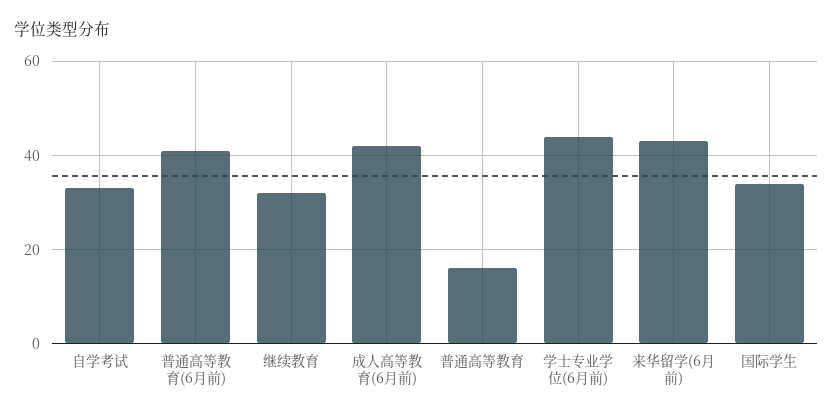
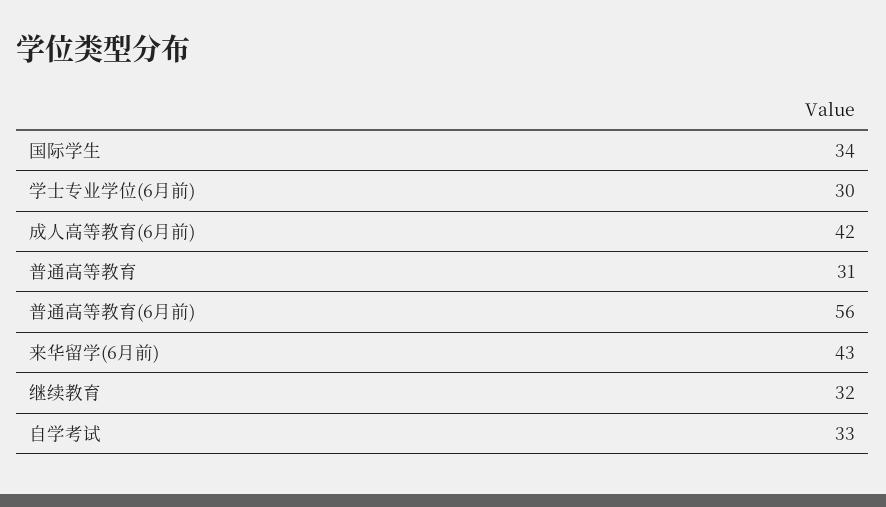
  {
    "自学考试": 33,
-   "普通高等教育(6月前)": 40,
+   "普通高等教育(6月前)": 56,
    "继续教育": 32,
    "成人高等教育(6月前)": 42,
-   "普通高等教育": 15,
+   "普通高等教育": 31,
-   "学士专业学位(6月前)": 45,
+   "学士专业学位(6月前)": 30,
    "来华留学(6月前)": 43,
    "国际学生": 34
  }

